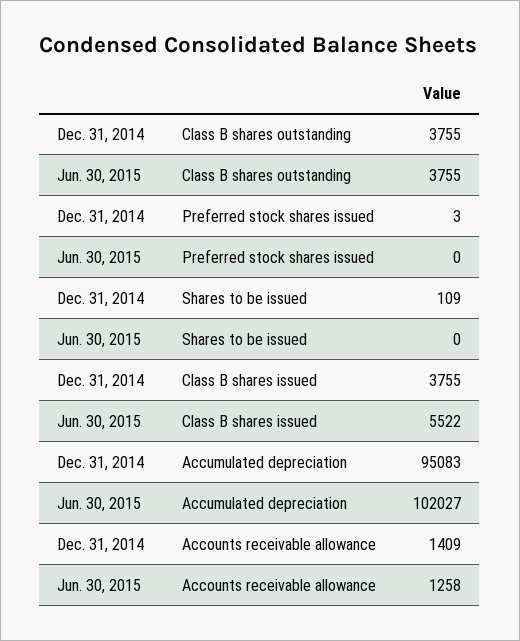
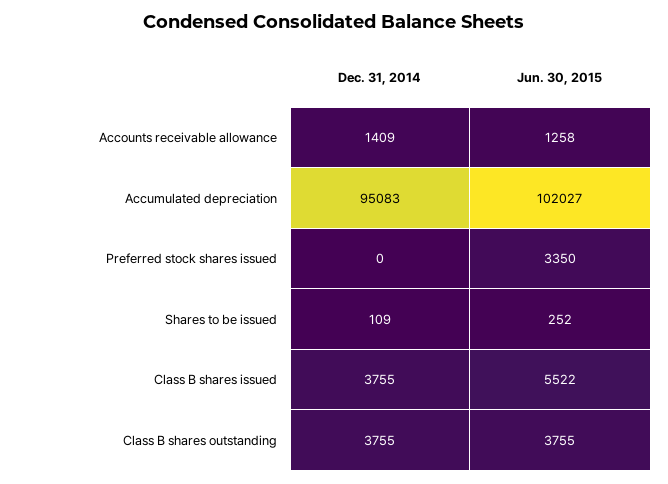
  {
    "Dec. 31, 2014": {
      "Class B shares outstanding": 3755,
-     "Preferred stock shares issued": 3,
+     "Preferred stock shares issued": 0,
      "Shares to be issued": 109,
      "Class B shares issued": 3755,
      "Accumulated depreciation": 95083,
      "Accounts receivable allowance": 1409
    },
    "Jun. 30, 2015": {
      "Class B shares outstanding": 3755,
-     "Preferred stock shares issued": 0,
+     "Preferred stock shares issued": 3350,
-     "Shares to be issued": 0,
+     "Shares to be issued": 252,
      "Class B shares issued": 5522,
      "Accumulated depreciation": 102027,
      "Accounts receivable allowance": 1258
    }
  }

